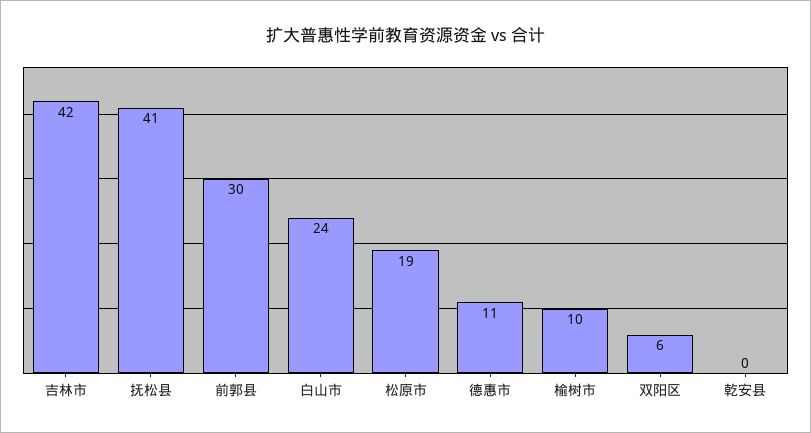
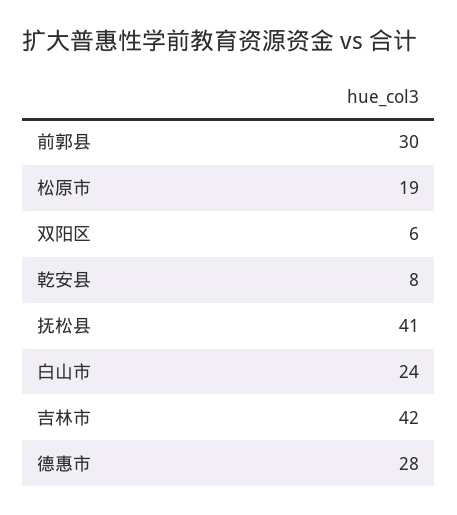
  {
    "吉林市": 42,
    "抚松县": 41,
    "前郭县": 30,
    "白山市": 24,
    "松原市": 19,
-   "德惠市": 11,
+   "德惠市": 28,
-   "榆树市": 10,
    "双阳区": 6,
-   "乾安县": 0
+   "乾安县": 8
  }

